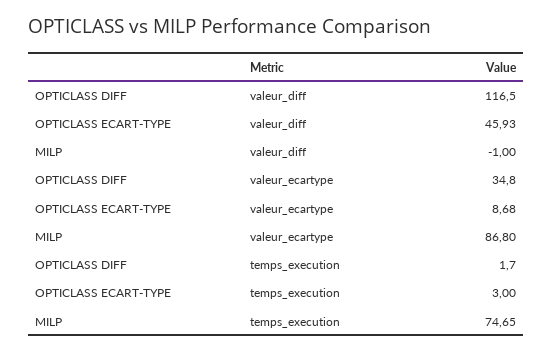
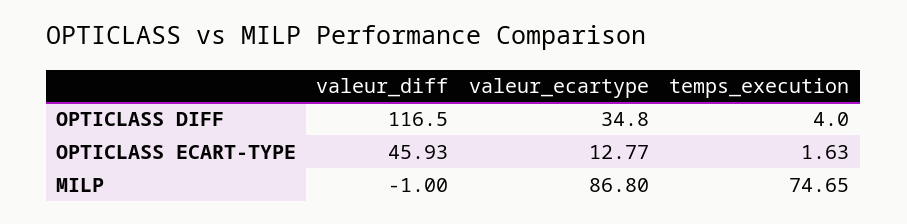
  {
    "OPTICLASS DIFF": {
      "valeur_diff": 116.5,
      "valeur_ecartype": 34.8,
-     "temps_execution": 1.7
+     "temps_execution": 4
    },
    "OPTICLASS ECART-TYPE": {
      "valeur_diff": 45.93,
-     "valeur_ecartype": 8.68,
+     "valeur_ecartype": 12.77,
-     "temps_execution": 3
+     "temps_execution": 1.63
    },
    "MILP": {
      "valeur_diff": -1,
      "valeur_ecartype": 86.8,
      "temps_execution": 74.65
    }
  }

